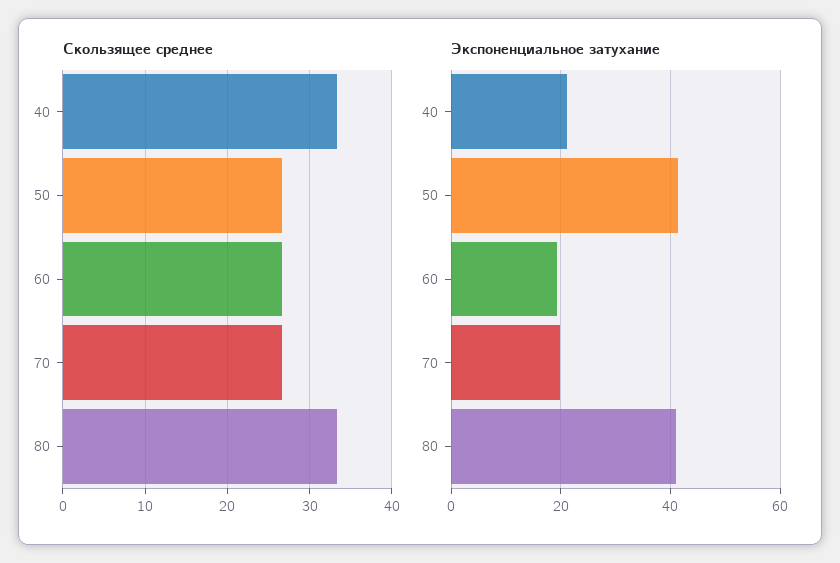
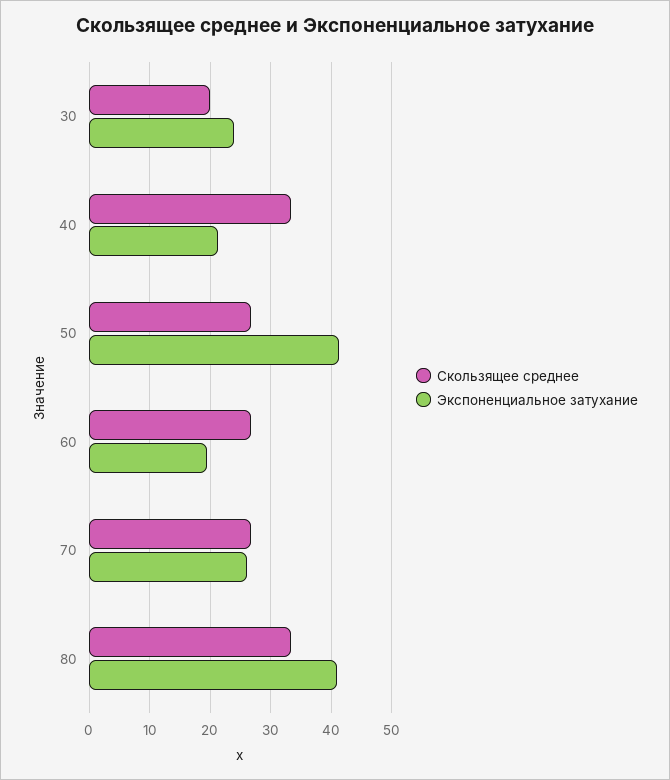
  {
    "Скользящее среднее": {
      "40": 33,
      "50": 27,
      "60": 27,
      "70": 27,
-     "80": 33
+     "80": 33,
+     "30": 20
    },
    "Экспоненциальное затухание": {
      "40": 21,
      "50": 41,
      "60": 19,
-     "70": 20,
+     "70": 26,
-     "80": 41
+     "80": 41,
+     "30": 24
    }
  }

